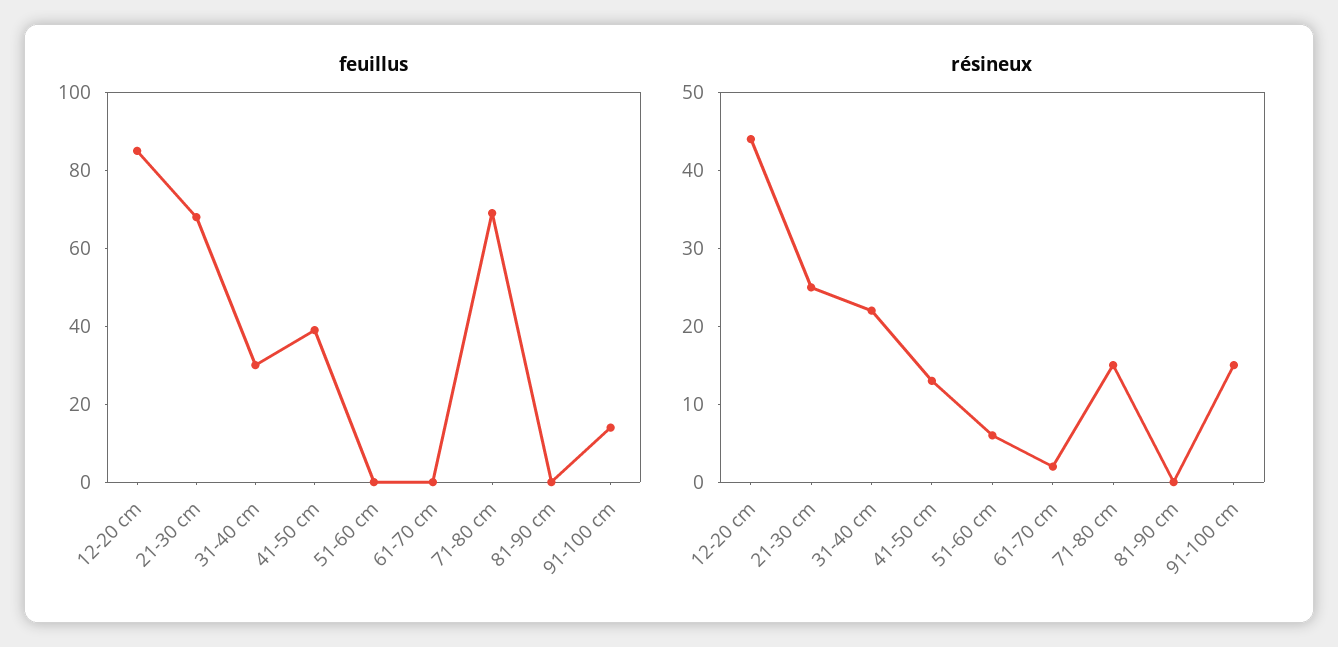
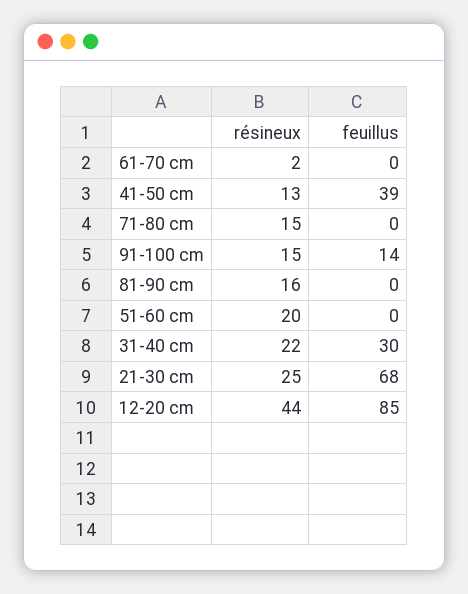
  {
    "feuillus": {
      "12-20 cm": 85,
      "21-30 cm": 68,
      "31-40 cm": 30,
      "41-50 cm": 39,
      "51-60 cm": 0,
      "61-70 cm": 0,
-     "71-80 cm": 70,
+     "71-80 cm": 0,
      "81-90 cm": 0,
      "91-100 cm": 14
    },
    "résineux": {
      "12-20 cm": 44,
      "21-30 cm": 25,
      "31-40 cm": 22,
      "41-50 cm": 13,
-     "51-60 cm": 5,
+     "51-60 cm": 20,
      "61-70 cm": 2,
      "71-80 cm": 15,
-     "81-90 cm": 0,
+     "81-90 cm": 16,
      "91-100 cm": 15
    }
  }

